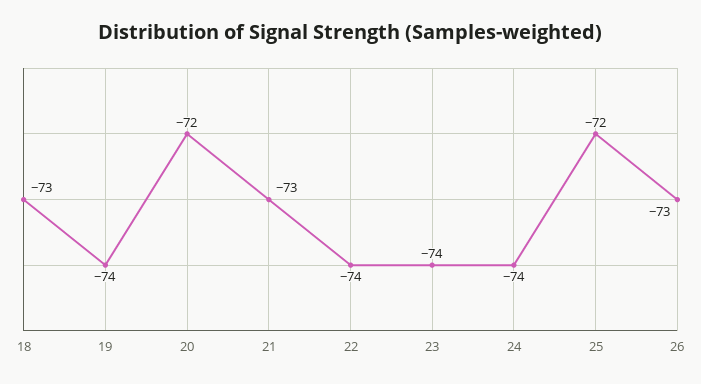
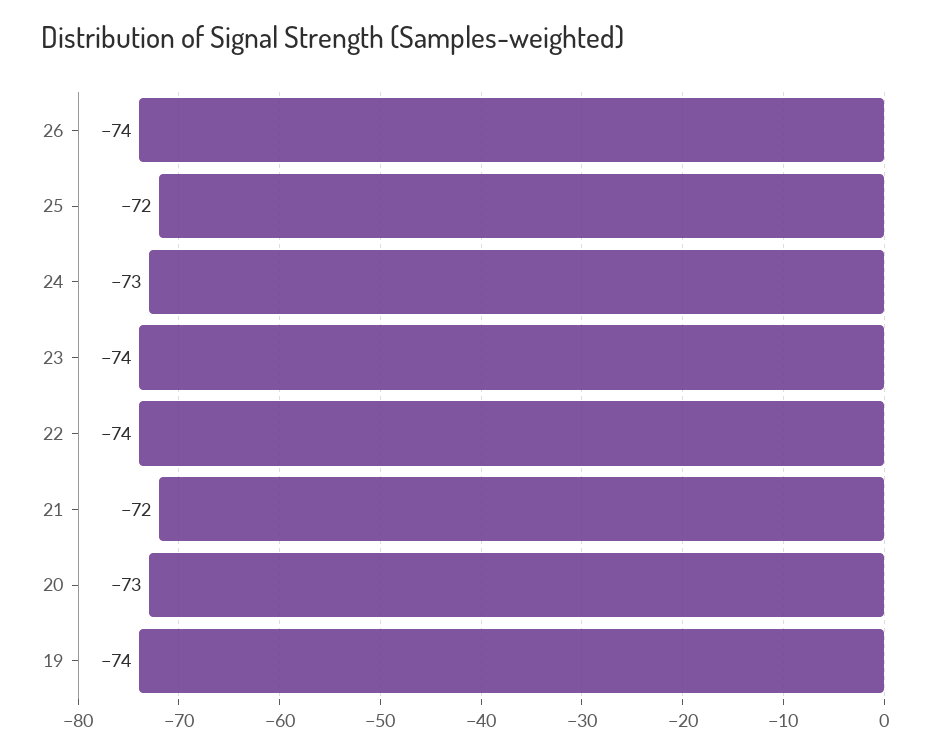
  {
-   "18": -73,
    "19": -74,
-   "20": -72,
+   "20": -73,
-   "21": -73,
+   "21": -72,
    "22": -74,
    "23": -74,
-   "24": -74,
+   "24": -73,
    "25": -72,
-   "26": -73
+   "26": -74
  }

